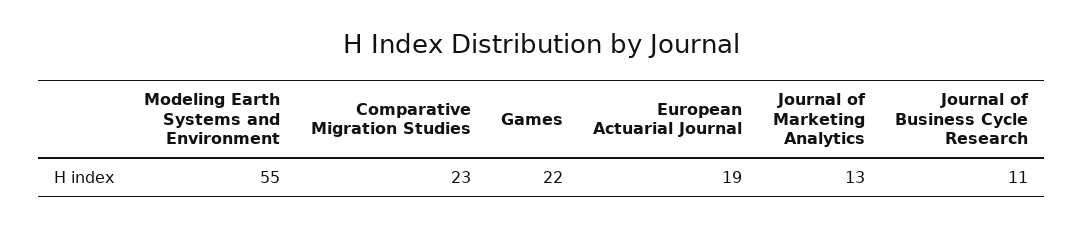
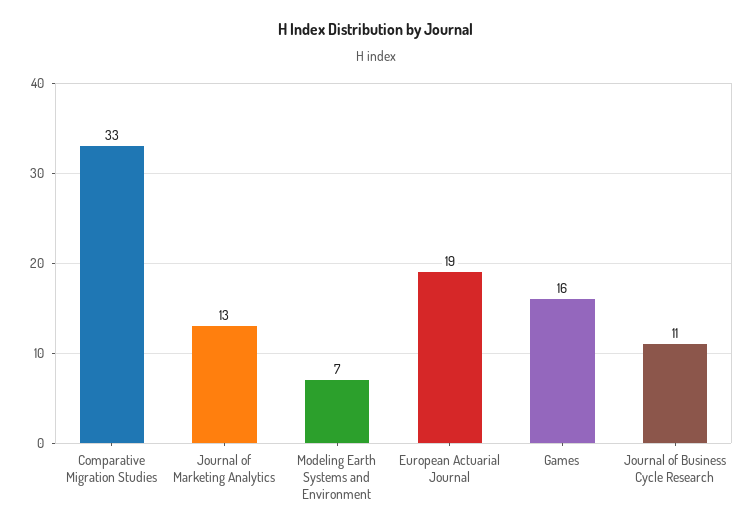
  {
-   "Modeling Earth Systems and Environment": 55,
+   "Modeling Earth Systems and Environment": 7,
-   "Comparative Migration Studies": 23,
+   "Comparative Migration Studies": 33,
-   "Games": 22,
+   "Games": 16,
    "European Actuarial Journal": 19,
    "Journal of Marketing Analytics": 13,
    "Journal of Business Cycle Research": 11
  }

